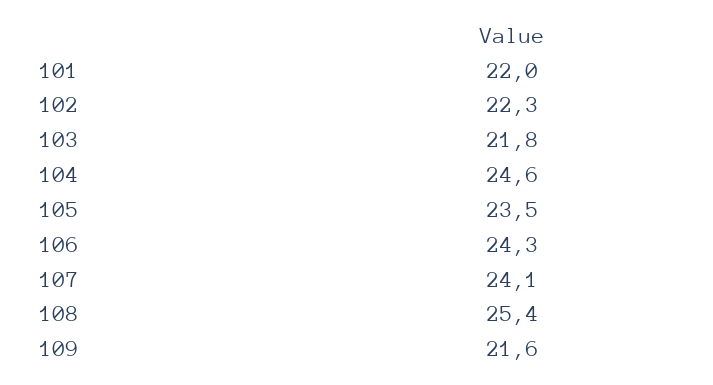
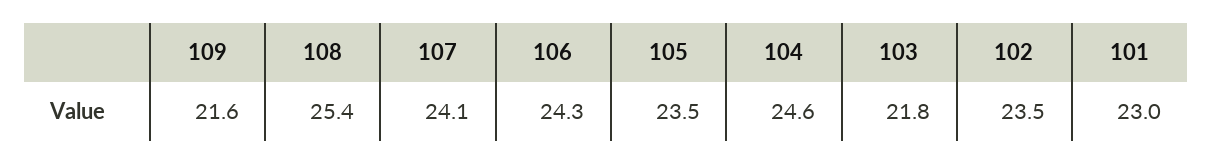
  {
-   "101": 22,
+   "101": 23,
-   "102": 22.3,
+   "102": 23.5,
    "103": 21.8,
    "104": 24.6,
    "105": 23.5,
    "106": 24.3,
    "107": 24.1,
    "108": 25.4,
    "109": 21.6
  }

